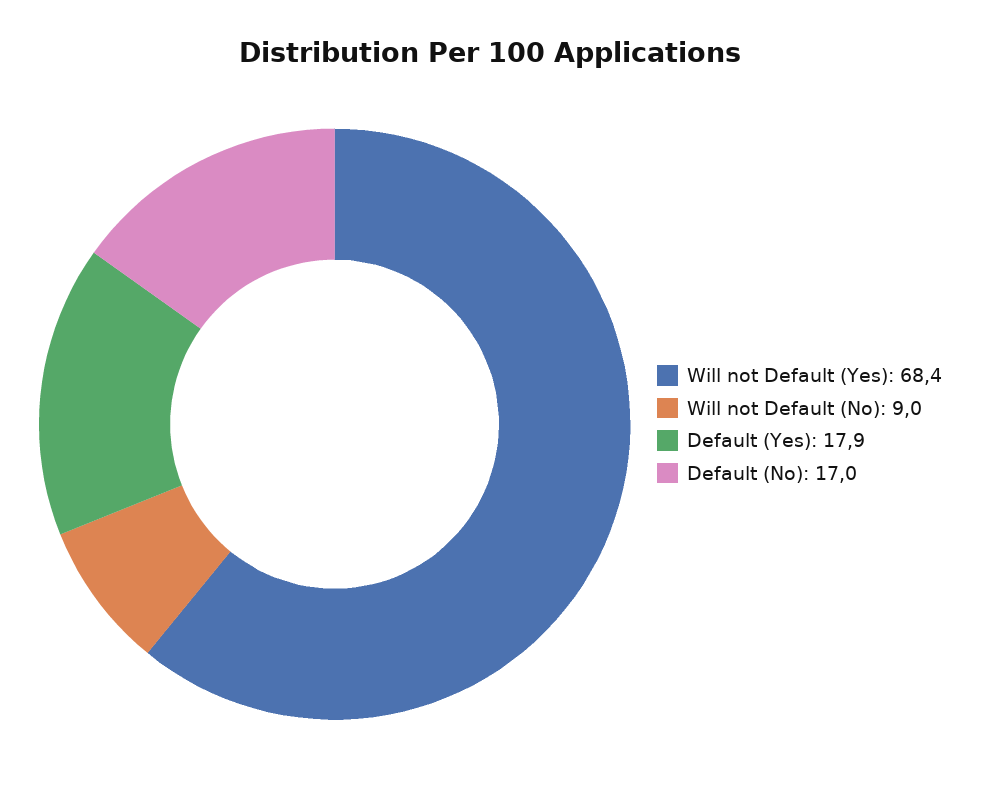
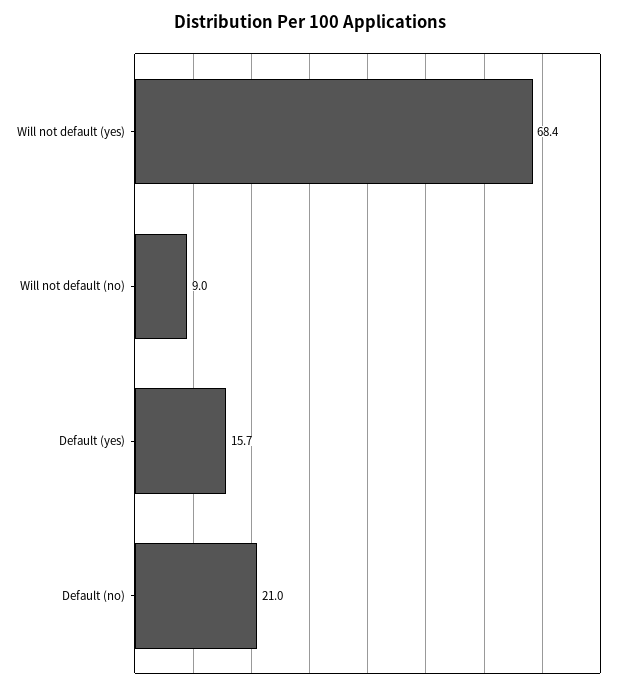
  {
    "Will not Default (Yes)": 68.4,
    "Will not Default (No)": 9,
-   "Default (Yes)": 17.9,
+   "Default (Yes)": 15.7,
-   "Default (No)": 17
+   "Default (No)": 21
  }

